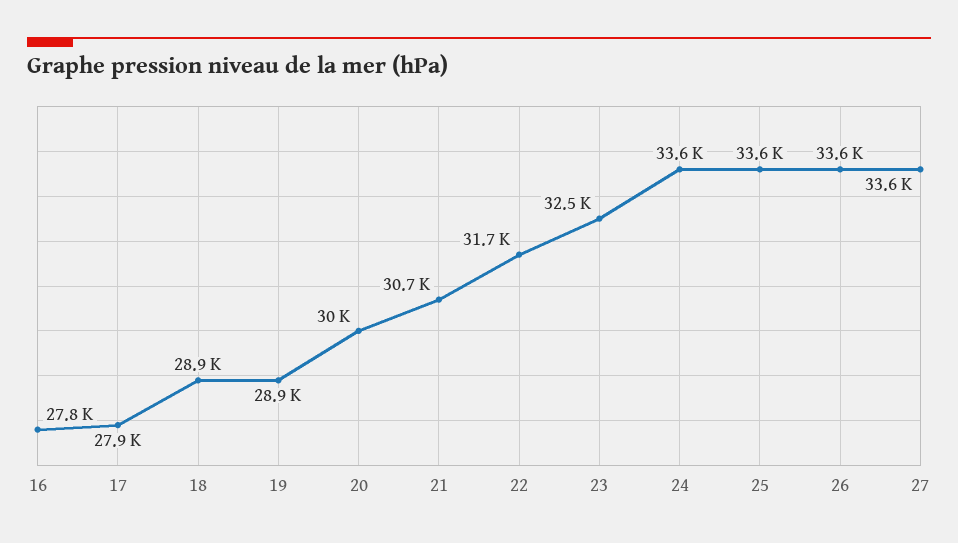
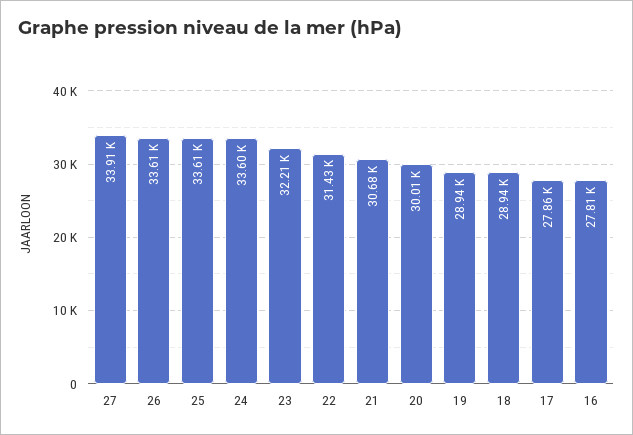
  {
    "16": 27810,
    "17": 27860,
    "18": 28940,
    "19": 28940,
    "20": 30010,
    "21": 30680,
-   "22": 31700,
+   "22": 31430,
-   "23": 32500,
+   "23": 32210,
    "24": 33600,
    "25": 33610,
    "26": 33610,
-   "27": 33600
+   "27": 33910
  }

